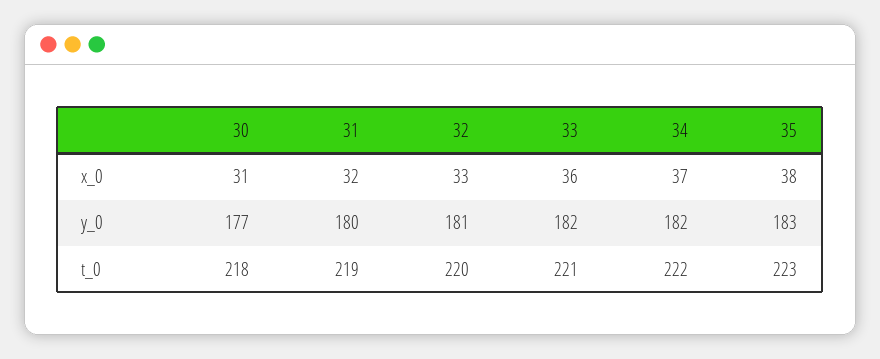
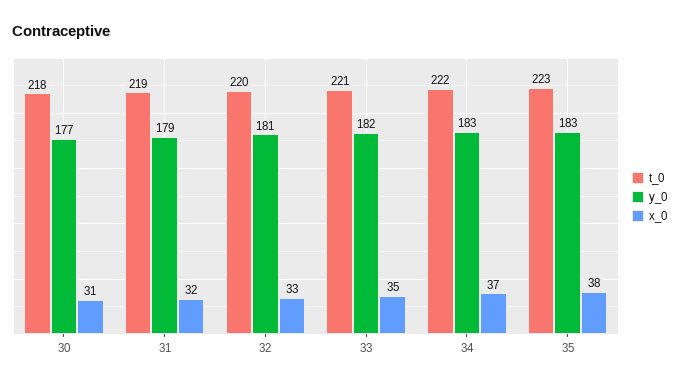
  {
    "x_0": {
      "30": 31,
      "31": 32,
      "32": 33,
-     "33": 36,
+     "33": 35,
      "34": 37,
      "35": 38
    },
    "y_0": {
      "30": 177,
-     "31": 180,
+     "31": 179,
      "32": 181,
      "33": 182,
-     "34": 182,
+     "34": 183,
      "35": 183
    },
    "t_0": {
      "30": 218,
      "31": 219,
      "32": 220,
      "33": 221,
      "34": 222,
      "35": 223
    }
  }

